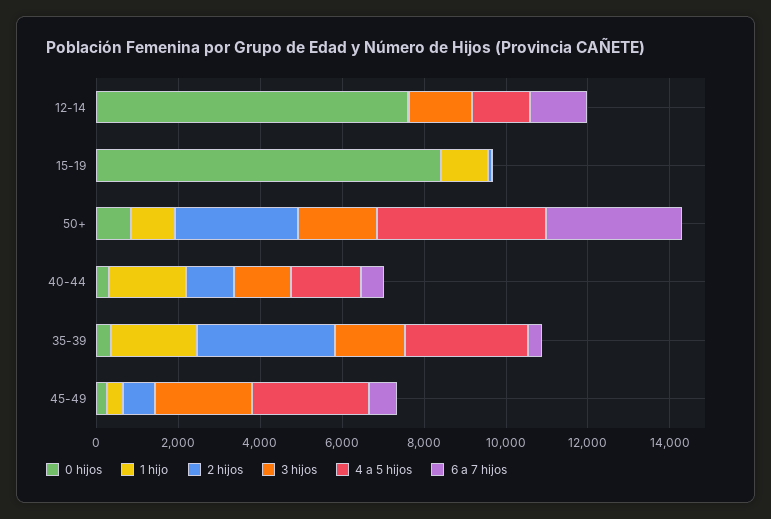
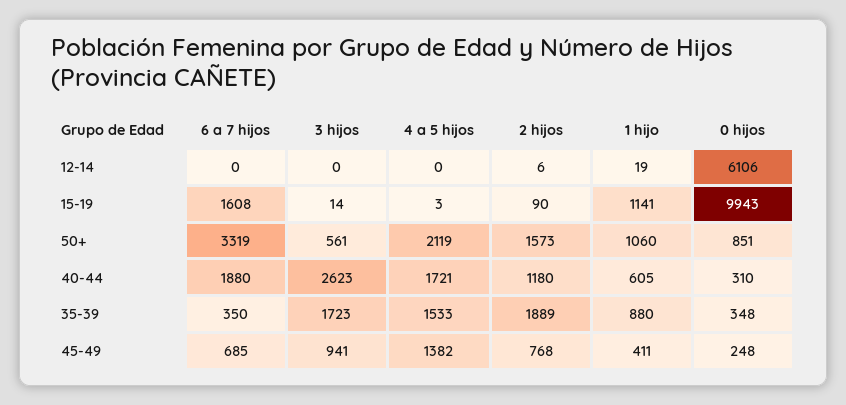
  {
    "0 hijos": {
-     "12-14": 7500,
+     "12-14": 6106,
-     "15-19": 8500,
+     "15-19": 9943,
      "50+": 851,
      "40-44": 310,
      "35-39": 348,
      "45-49": 248
    },
    "1 hijo": {
      "12-14": 19,
      "15-19": 1141,
      "50+": 1060,
-     "40-44": 2000,
+     "40-44": 605,
-     "35-39": 2000,
+     "35-39": 880,
      "45-49": 411
    },
    "2 hijos": {
      "12-14": 6,
      "15-19": 90,
-     "50+": 3000,
+     "50+": 1573,
      "40-44": 1180,
-     "35-39": 3500,
+     "35-39": 1889,
      "45-49": 768
    },
    "3 hijos": {
-     "12-14": 1500,
+     "12-14": 0,
      "15-19": 14,
-     "50+": 2000,
+     "50+": 561,
-     "40-44": 1500,
+     "40-44": 2623,
      "35-39": 1723,
-     "45-49": 2500
+     "45-49": 941
    },
    "4 a 5 hijos": {
-     "12-14": 1500,
+     "12-14": 0,
      "15-19": 3,
-     "50+": 4000,
+     "50+": 2119,
      "40-44": 1721,
-     "35-39": 3000,
+     "35-39": 1533,
-     "45-49": 3000
+     "45-49": 1382
    },
    "6 a 7 hijos": {
-     "12-14": 1500,
+     "12-14": 0,
-     "15-19": 0,
+     "15-19": 1608,
      "50+": 3319,
-     "40-44": 500,
+     "40-44": 1880,
      "35-39": 350,
      "45-49": 685
    }
  }

